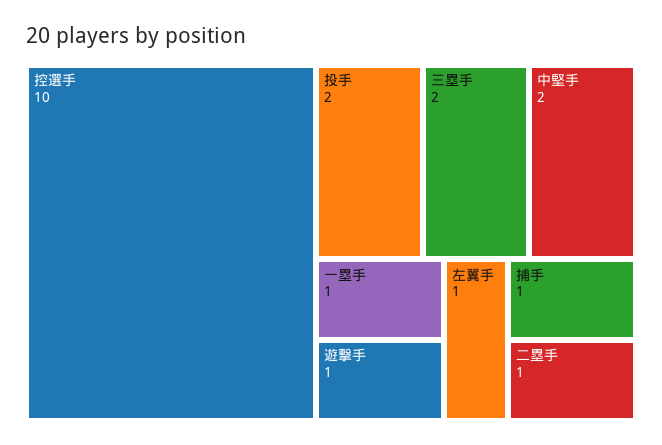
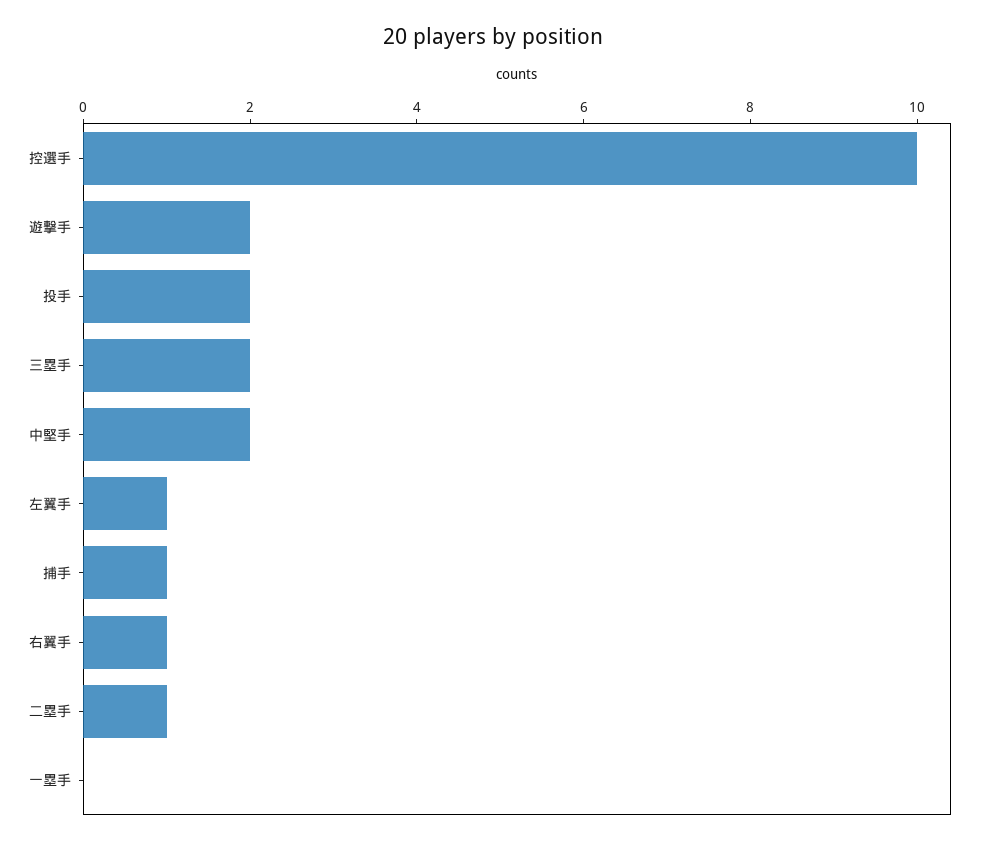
  {
    "控選手": 10,
    "投手": 2,
    "三塁手": 2,
    "中堅手": 2,
-   "一塁手": 1,
+   "一塁手": 0,
-   "遊撃手": 1,
+   "遊撃手": 2,
    "左翼手": 1,
    "捕手": 1,
-   "二塁手": 1
+   "二塁手": 1,
+   "右翼手": 1
  }

